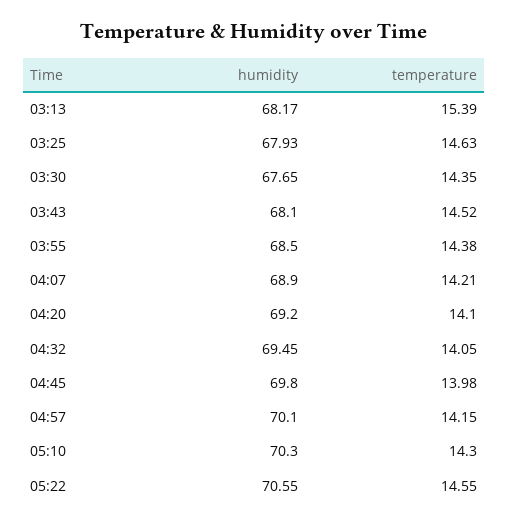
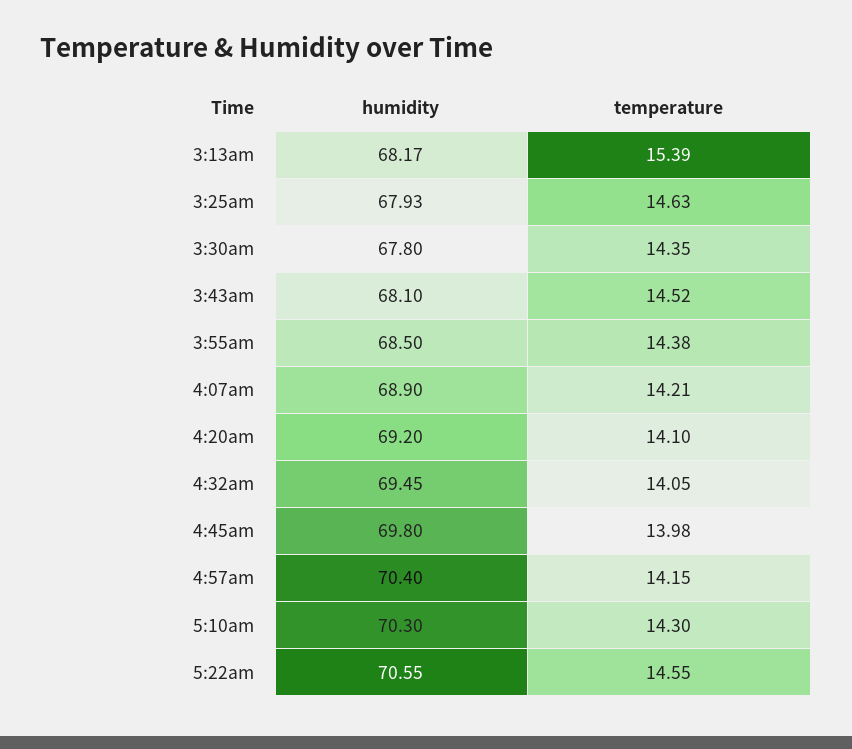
  {
    "humidity": {
      "03:13": 68.17,
      "03:25": 67.93,
-     "03:30": 67.65,
+     "03:30": 67.8,
      "03:43": 68.1,
      "03:55": 68.5,
      "04:07": 68.9,
      "04:20": 69.2,
      "04:32": 69.45,
      "04:45": 69.8,
-     "04:57": 70.1,
+     "04:57": 70.4,
      "05:10": 70.3,
      "05:22": 70.55
    },
    "temperature": {
      "03:13": 15.39,
      "03:25": 14.63,
      "03:30": 14.35,
      "03:43": 14.52,
      "03:55": 14.38,
      "04:07": 14.21,
      "04:20": 14.1,
      "04:32": 14.05,
      "04:45": 13.98,
      "04:57": 14.15,
      "05:10": 14.3,
      "05:22": 14.55
    }
  }

